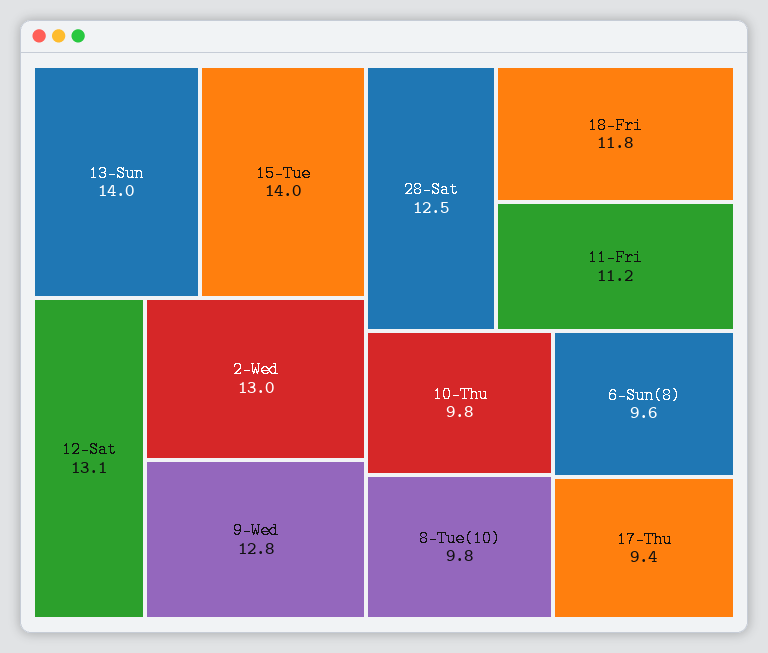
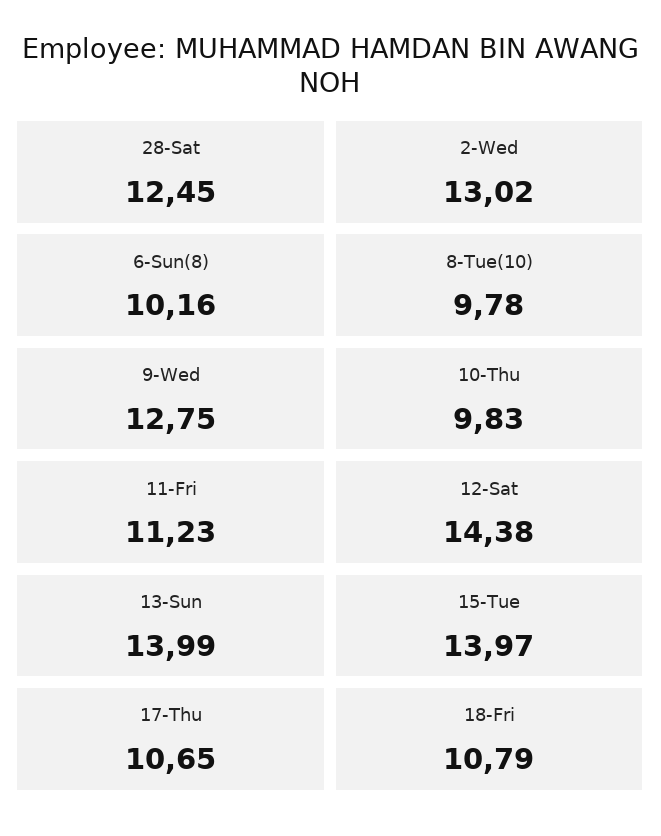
  {
    "13-Sun": 13.99,
    "15-Tue": 13.97,
-   "12-Sat": 13.1,
+   "12-Sat": 14.38,
    "2-Wed": 13.02,
    "9-Wed": 12.75,
    "28-Sat": 12.45,
-   "18-Fri": 11.8,
+   "18-Fri": 10.79,
    "11-Fri": 11.23,
    "10-Thu": 9.83,
    "8-Tue(10)": 9.78,
-   "6-Sun(8)": 9.6,
+   "6-Sun(8)": 10.16,
-   "17-Thu": 9.4
+   "17-Thu": 10.65
  }

